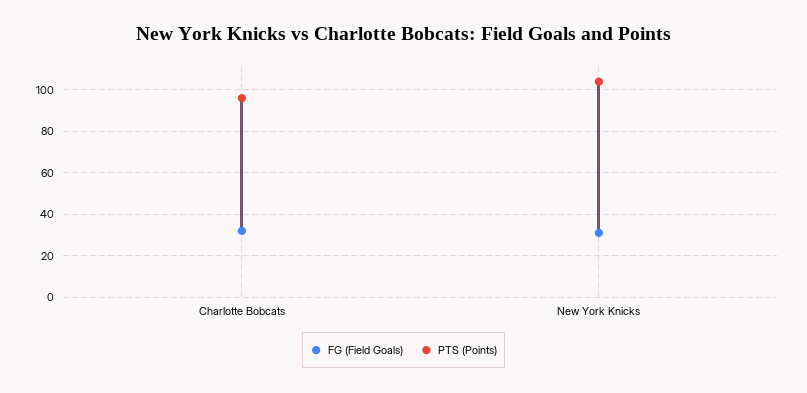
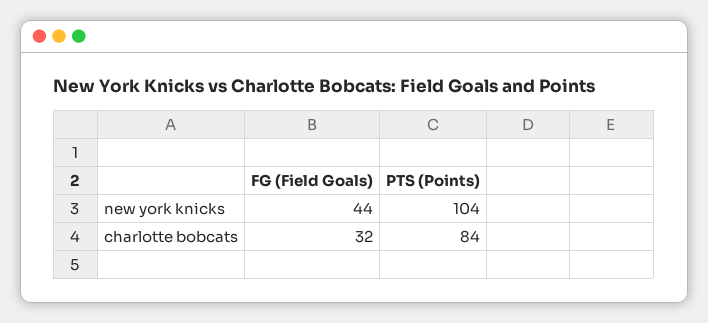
  {
    "FG (Field Goals)": {
      "Charlotte Bobcats": 32,
-     "New York Knicks": 30
+     "New York Knicks": 44
    },
    "PTS (Points)": {
-     "Charlotte Bobcats": 95,
+     "Charlotte Bobcats": 84,
      "New York Knicks": 104
    }
  }

